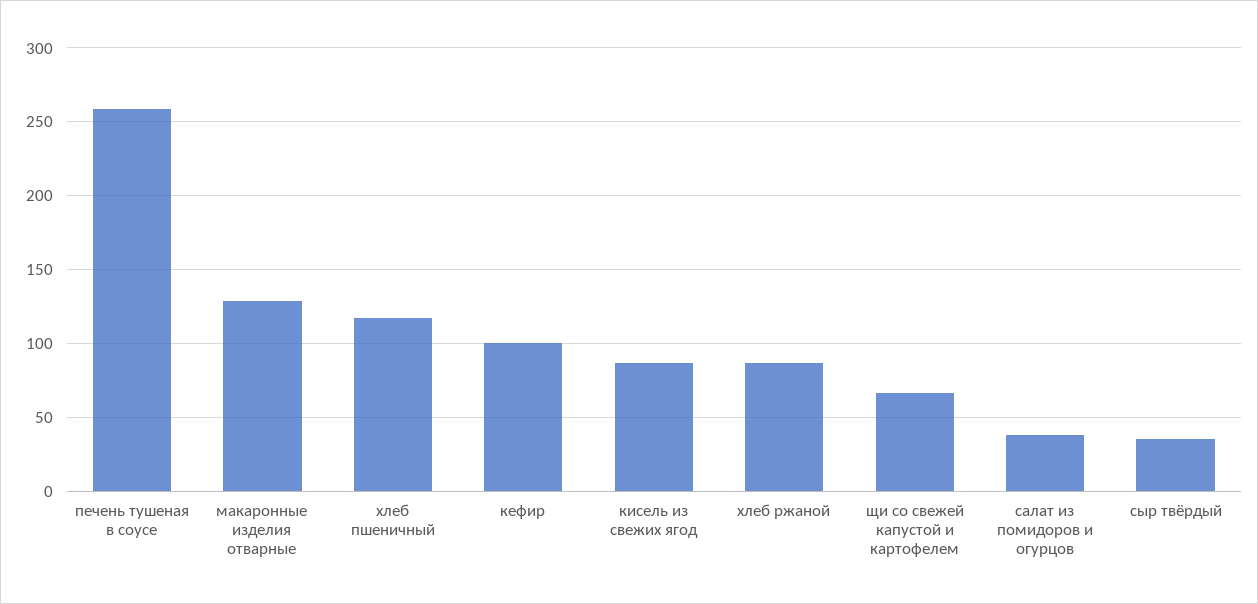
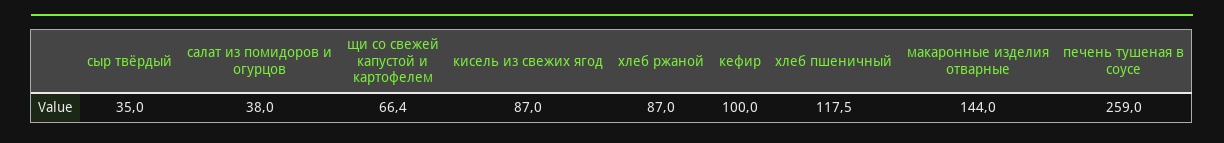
  {
    "печень тушеная в соусе": 259,
-   "макаронные изделия отварные": 130,
+   "макаронные изделия отварные": 144,
    "хлеб пшеничный": 117.5,
    "кефир": 100,
    "кисель из свежих ягод": 87,
    "хлеб ржаной": 87,
    "щи со свежей капустой и картофелем": 66.4,
    "салат из помидоров и огурцов": 38,
    "сыр твёрдый": 35
  }

